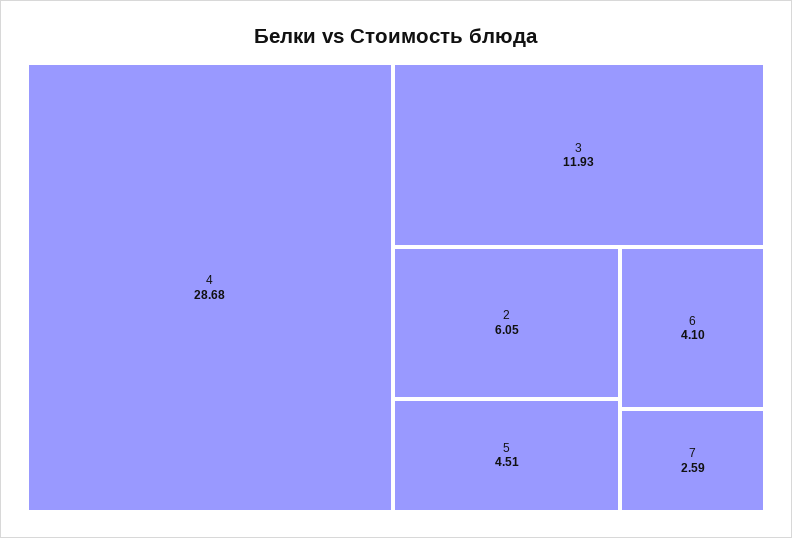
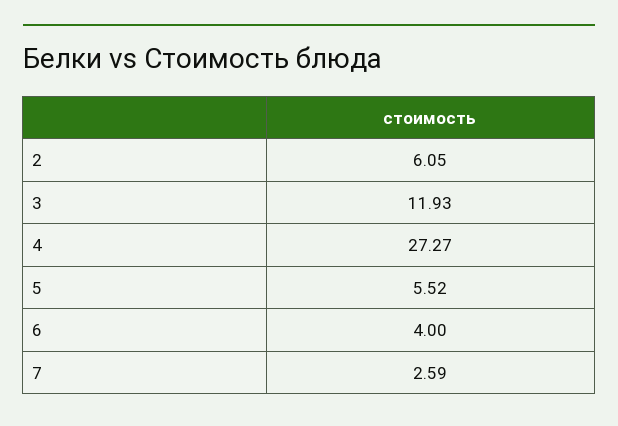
  {
-   "4": 28.68,
+   "4": 27.27,
    "3": 11.93,
    "2": 6.05,
-   "5": 4.51,
+   "5": 5.52,
-   "6": 4.1,
+   "6": 4,
    "7": 2.59
  }

